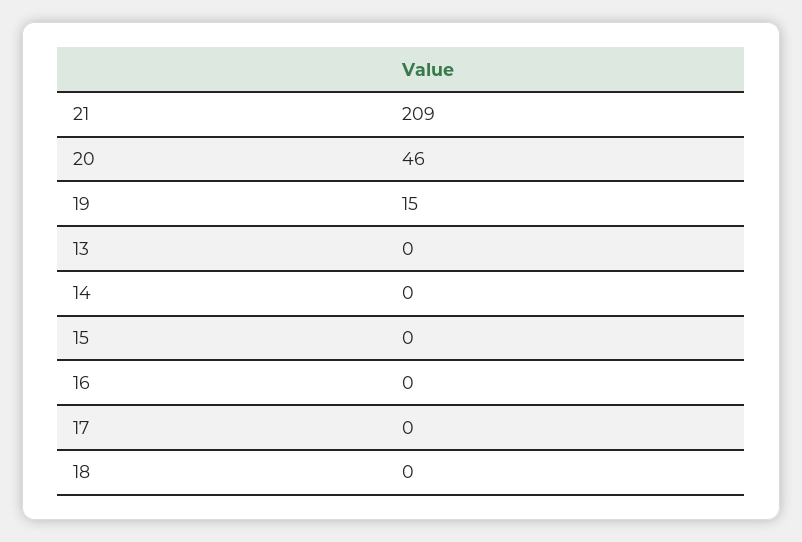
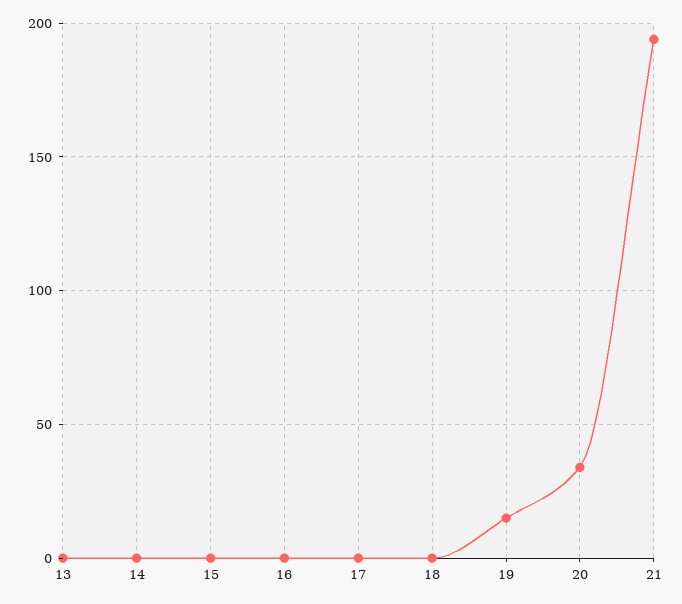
  {
-   "21": 209,
+   "21": 195,
-   "20": 46,
+   "20": 35,
    "19": 15,
    "13": 0,
    "14": 0,
    "15": 0,
    "16": 0,
    "17": 0,
    "18": 0
  }

